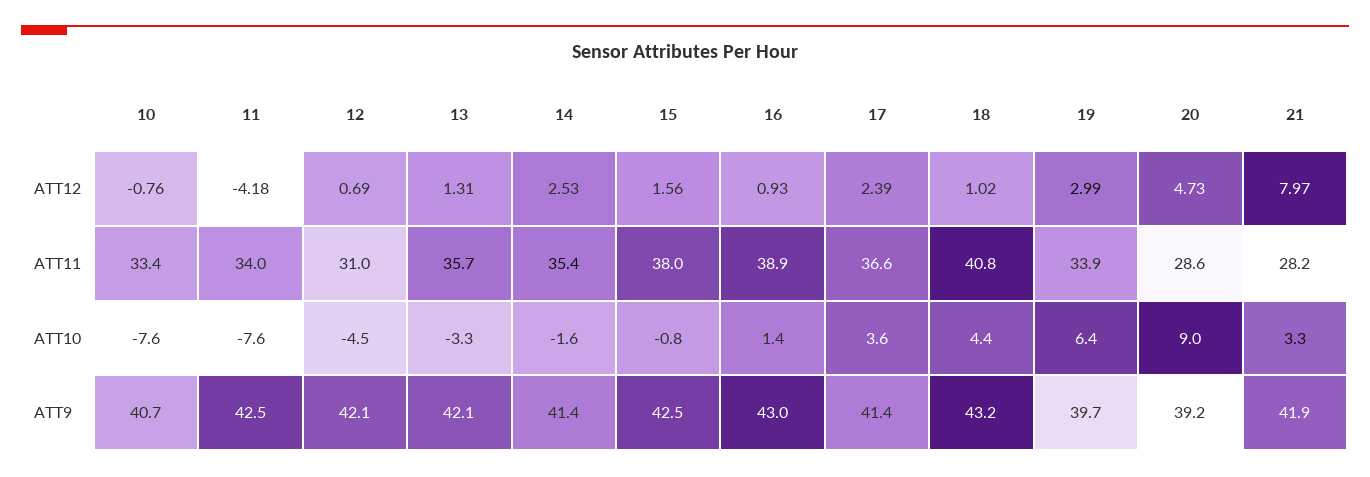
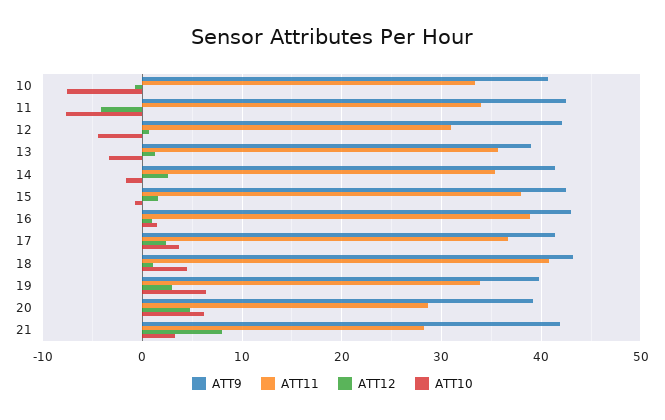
  {
    "ATT12": {
      "10": -0.76,
      "11": -4.18,
      "12": 0.69,
      "13": 1.31,
      "14": 2.53,
      "15": 1.56,
      "16": 0.93,
      "17": 2.39,
      "18": 1.02,
      "19": 2.99,
      "20": 4.73,
      "21": 7.97
    },
    "ATT11": {
      "10": 33.4,
      "11": 34,
      "12": 31,
      "13": 35.7,
      "14": 35.4,
      "15": 38,
      "16": 38.9,
      "17": 36.6,
      "18": 40.8,
      "19": 33.9,
      "20": 28.6,
      "21": 28.2
    },
    "ATT10": {
      "10": -7.6,
      "11": -7.6,
      "12": -4.5,
      "13": -3.3,
      "14": -1.6,
      "15": -0.8,
      "16": 1.4,
      "17": 3.6,
      "18": 4.4,
      "19": 6.4,
-     "20": 9,
+     "20": 6,
      "21": 3.3
    },
    "ATT9": {
      "10": 40.7,
      "11": 42.5,
      "12": 42.1,
-     "13": 42.1,
+     "13": 39,
      "14": 41.4,
      "15": 42.5,
      "16": 43,
      "17": 41.4,
      "18": 43.2,
      "19": 39.7,
      "20": 39.2,
      "21": 41.9
    }
  }

